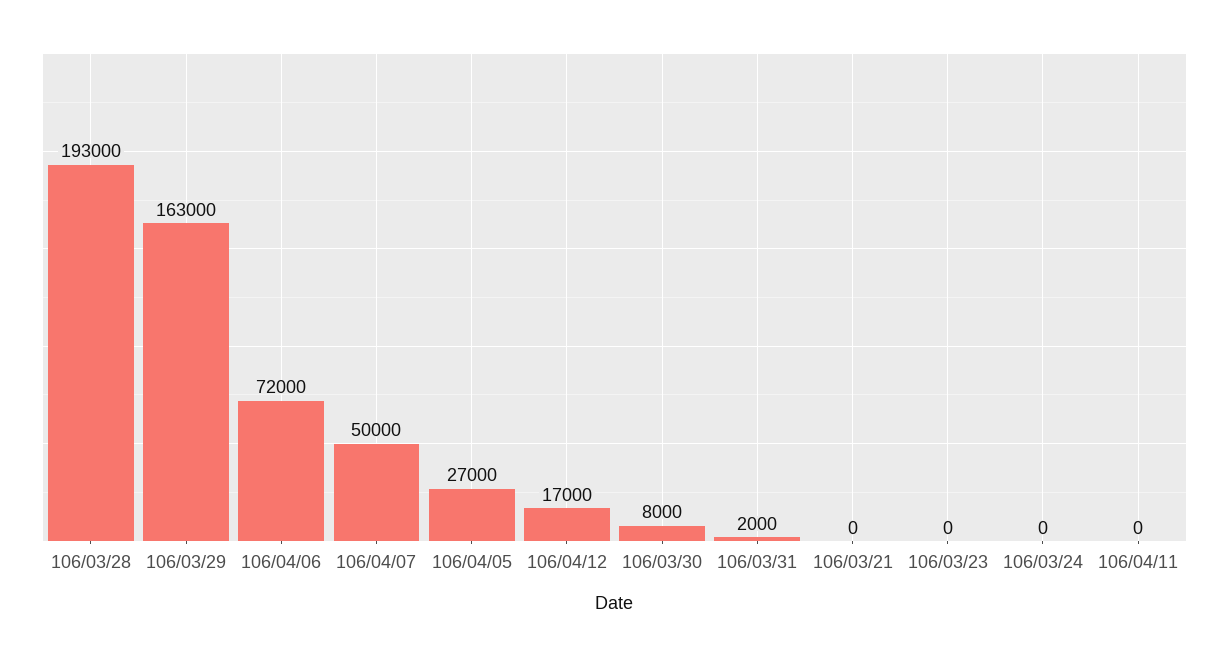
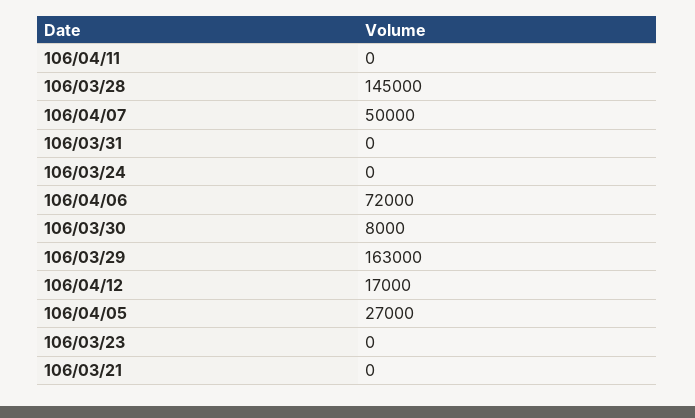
  {
-   "106/03/28": 193000,
+   "106/03/28": 145000,
    "106/03/29": 163000,
    "106/04/06": 72000,
    "106/04/07": 50000,
    "106/04/05": 27000,
    "106/04/12": 17000,
    "106/03/30": 8000,
-   "106/03/31": 2000,
+   "106/03/31": 0,
    "106/03/21": 0,
    "106/03/23": 0,
    "106/03/24": 0,
    "106/04/11": 0
  }

